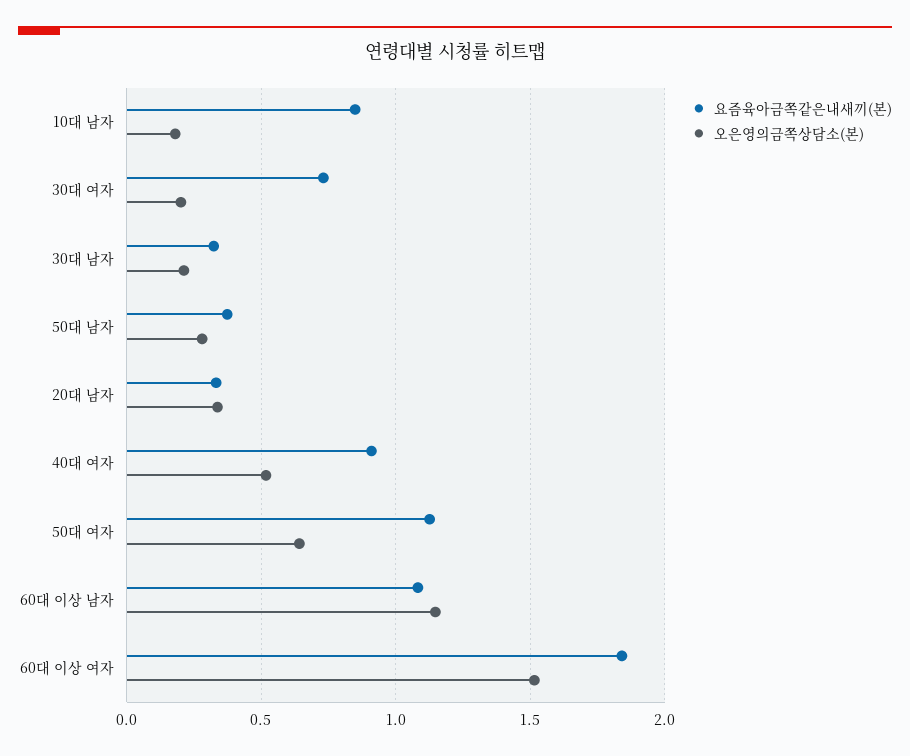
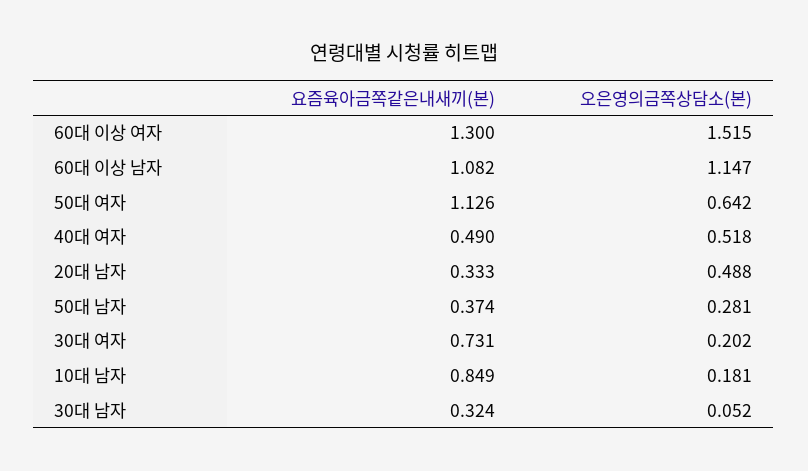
  {
    "요즘육아금쪽같은내새끼(본)": {
      "10대 남자": 0.849,
      "30대 여자": 0.731,
      "30대 남자": 0.324,
      "50대 남자": 0.374,
      "20대 남자": 0.333,
-     "40대 여자": 0.9,
+     "40대 여자": 0.49,
      "50대 여자": 1.126,
      "60대 이상 남자": 1.082,
-     "60대 이상 여자": 1.85
+     "60대 이상 여자": 1.3
    },
    "오은영의금쪽상담소(본)": {
      "10대 남자": 0.181,
      "30대 여자": 0.202,
-     "30대 남자": 0.2,
+     "30대 남자": 0.052,
      "50대 남자": 0.281,
-     "20대 남자": 0.35,
+     "20대 남자": 0.488,
      "40대 여자": 0.518,
      "50대 여자": 0.642,
      "60대 이상 남자": 1.147,
      "60대 이상 여자": 1.515
    }
  }

